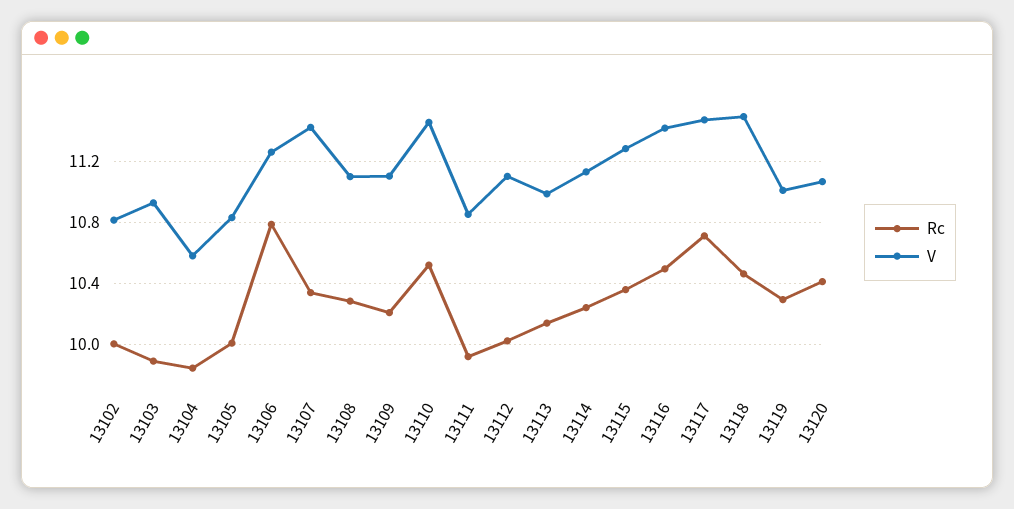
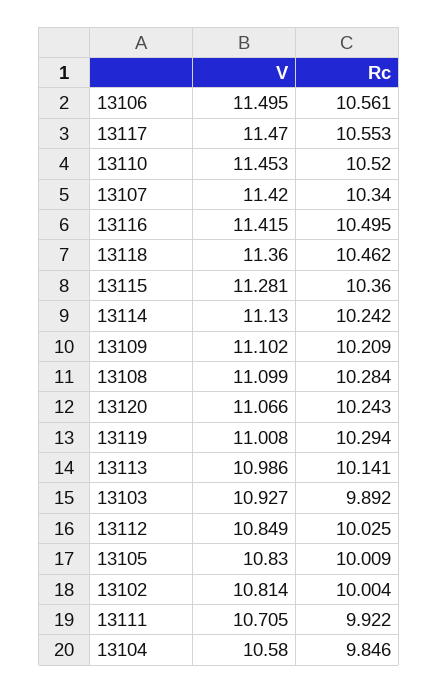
  {
    "Rc": {
      "13102": 10.004,
      "13103": 9.892,
      "13104": 9.846,
      "13105": 10.009,
-     "13106": 10.8,
+     "13106": 10.561,
      "13107": 10.34,
      "13108": 10.284,
      "13109": 10.209,
      "13110": 10.52,
      "13111": 9.922,
      "13112": 10.025,
      "13113": 10.141,
      "13114": 10.242,
      "13115": 10.36,
      "13116": 10.495,
-     "13117": 10.7,
+     "13117": 10.553,
      "13118": 10.462,
      "13119": 10.294,
-     "13120": 10.4
+     "13120": 10.243
    },
    "V": {
      "13102": 10.814,
      "13103": 10.927,
      "13104": 10.58,
      "13105": 10.83,
-     "13106": 11.25,
+     "13106": 11.495,
      "13107": 11.42,
      "13108": 11.099,
      "13109": 11.102,
      "13110": 11.453,
-     "13111": 10.85,
+     "13111": 10.705,
-     "13112": 11.1,
+     "13112": 10.849,
      "13113": 10.986,
      "13114": 11.13,
      "13115": 11.281,
      "13116": 11.415,
      "13117": 11.47,
-     "13118": 11.5,
+     "13118": 11.36,
      "13119": 11.008,
      "13120": 11.066
    }
  }

